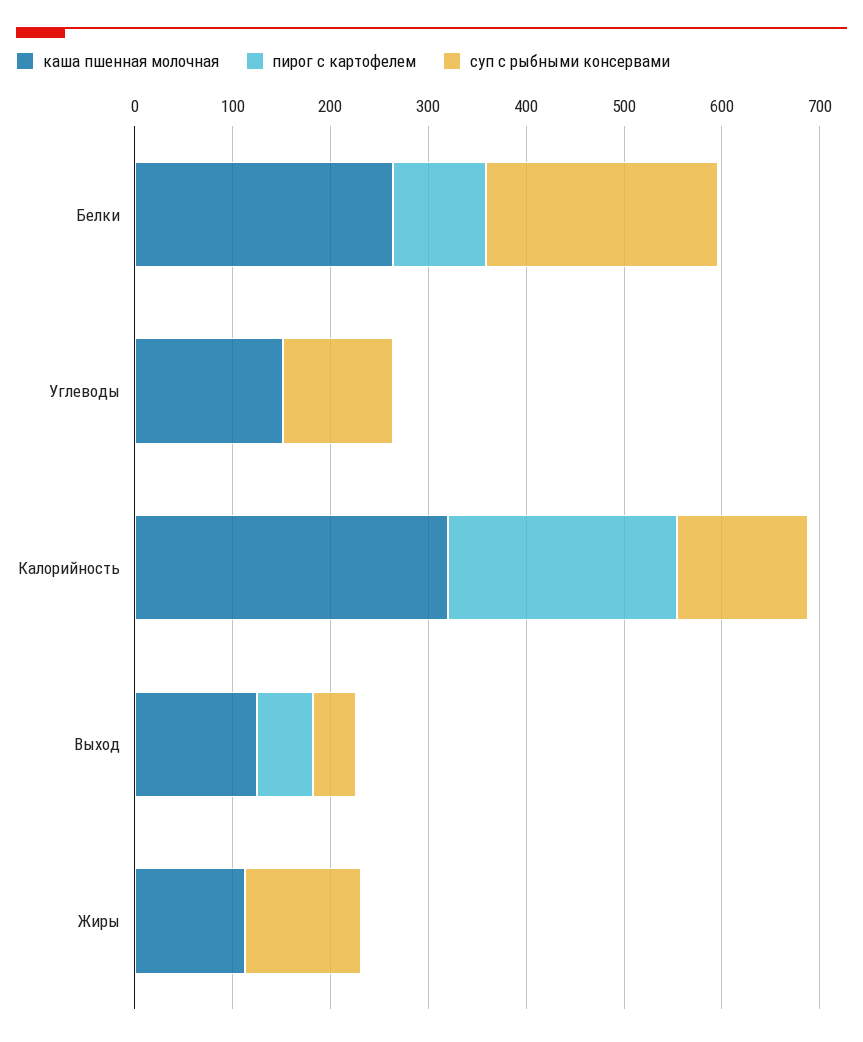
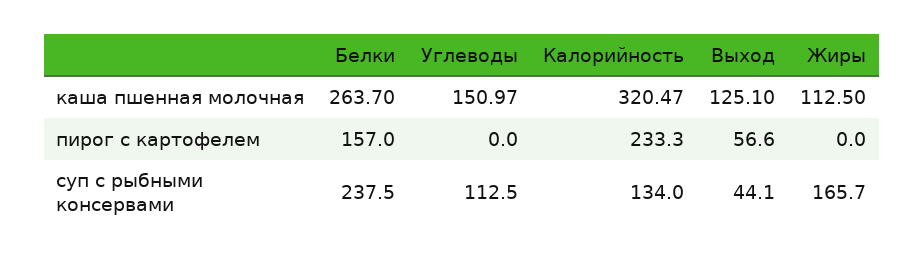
  {
    "каша пшенная молочная": {
      "Белки": 263.7,
      "Углеводы": 150.97,
      "Калорийность": 320.47,
      "Выход": 125.1,
      "Жиры": 112.5
    },
    "пирог с картофелем": {
-     "Белки": 100,
+     "Белки": 157,
      "Углеводы": 0,
      "Калорийность": 233.3,
      "Выход": 56.6,
      "Жиры": 0
    },
    "суп с рыбными консервами": {
      "Белки": 237.5,
      "Углеводы": 112.5,
      "Калорийность": 134,
      "Выход": 44.1,
-     "Жиры": 120
+     "Жиры": 165.7
    }
  }

